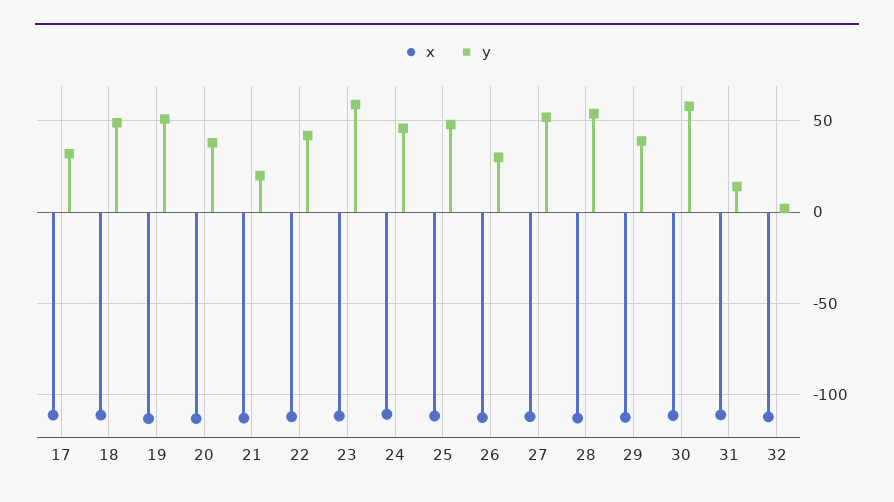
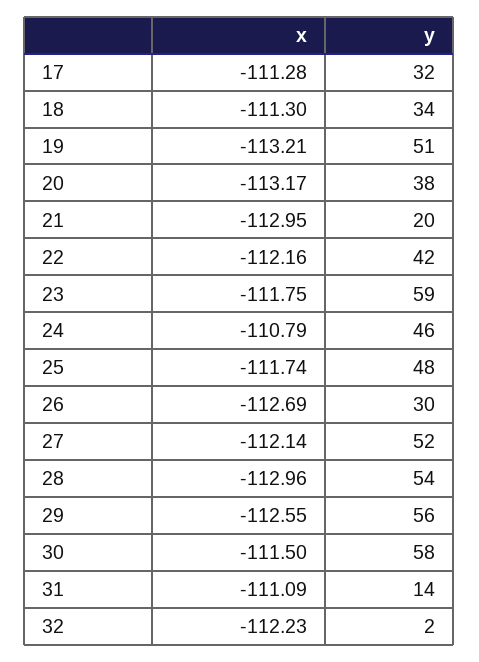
  {
    "x": {
      "17": -111.28,
      "18": -111.3,
      "19": -113.21,
      "20": -113.17,
      "21": -112.95,
      "22": -112.16,
      "23": -111.75,
      "24": -110.79,
      "25": -111.74,
      "26": -112.69,
      "27": -112.14,
      "28": -112.96,
      "29": -112.55,
      "30": -111.5,
      "31": -111.09,
      "32": -112.23
    },
    "y": {
      "17": 32,
-     "18": 50,
+     "18": 34,
      "19": 51,
      "20": 38,
      "21": 20,
      "22": 42,
      "23": 59,
      "24": 46,
      "25": 48,
      "26": 30,
      "27": 52,
      "28": 54,
-     "29": 40,
+     "29": 56,
      "30": 58,
      "31": 14,
      "32": 2
    }
  }

